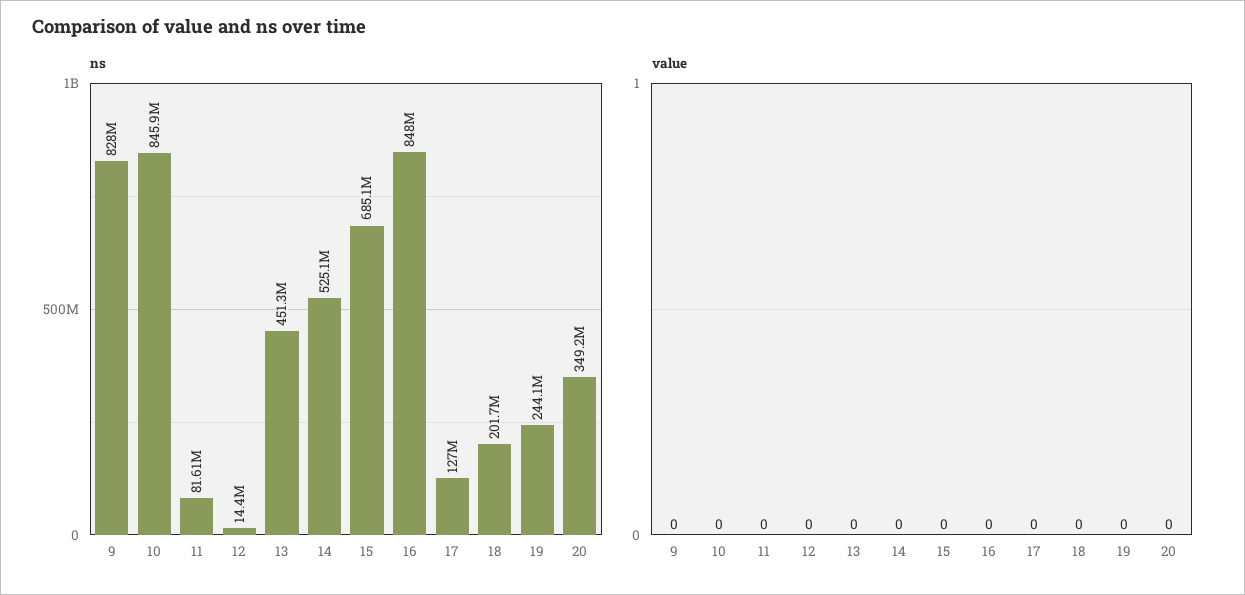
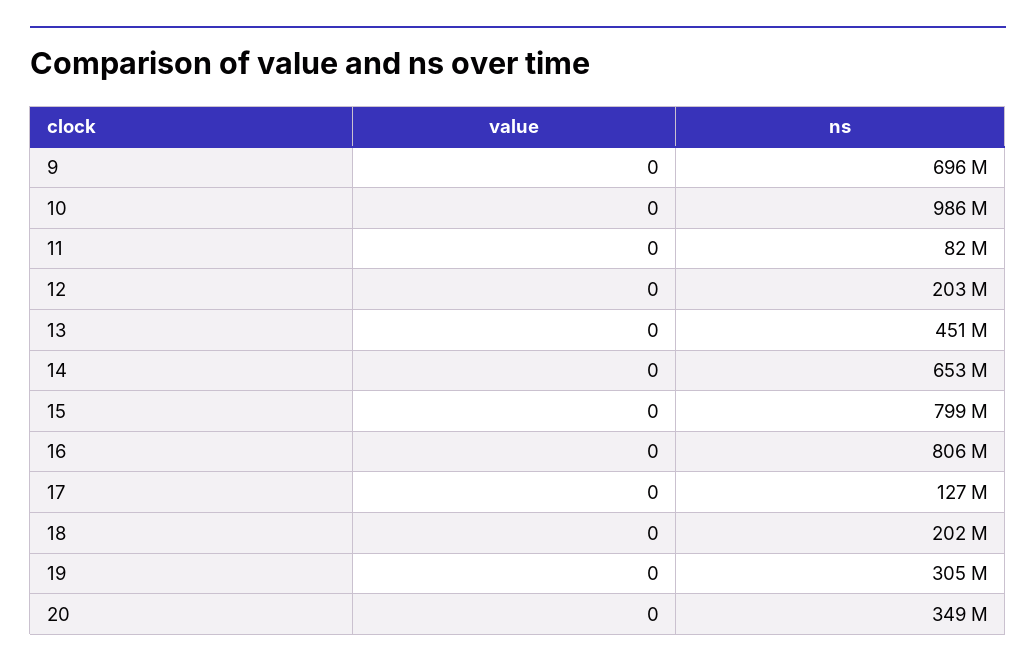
  {
    "ns": {
-     "9": 828000000,
+     "9": 696000000,
-     "10": 845900000,
+     "10": 986000000,
      "11": 81610000,
-     "12": 14400000,
+     "12": 203000000,
      "13": 451300000,
-     "14": 525100000,
+     "14": 653000000,
-     "15": 685100000,
+     "15": 799000000,
-     "16": 848000000,
+     "16": 806000000,
      "17": 127000000,
      "18": 201700000,
-     "19": 244100000,
+     "19": 305000000,
      "20": 349200000
    },
    "value": {
      "9": 0,
      "10": 0,
      "11": 0,
      "12": 0,
      "13": 0,
      "14": 0,
      "15": 0,
      "16": 0,
      "17": 0,
      "18": 0,
      "19": 0,
      "20": 0
    }
  }

